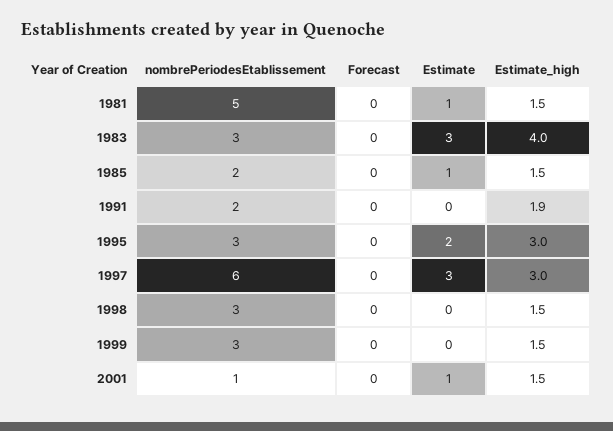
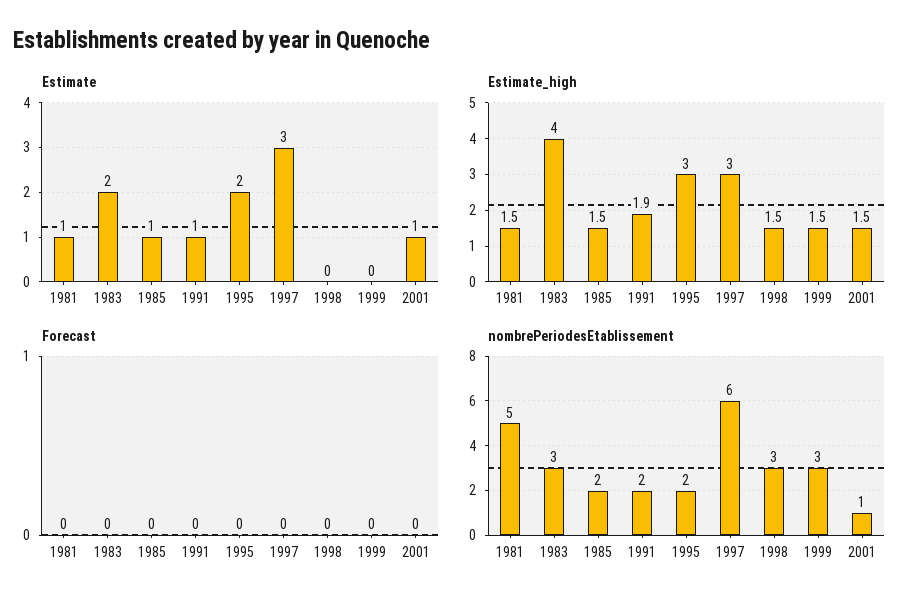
  {
    "nombrePeriodesEtablissement": {
      "1981": 5,
      "1983": 3,
      "1985": 2,
      "1991": 2,
-     "1995": 3,
+     "1995": 2,
      "1997": 6,
      "1998": 3,
      "1999": 3,
      "2001": 1
    },
    "Forecast": {
      "1981": 0,
      "1983": 0,
      "1985": 0,
      "1991": 0,
      "1995": 0,
      "1997": 0,
      "1998": 0,
      "1999": 0,
      "2001": 0
    },
    "Estimate": {
      "1981": 1,
-     "1983": 3,
+     "1983": 2,
      "1985": 1,
-     "1991": 0,
+     "1991": 1,
      "1995": 2,
      "1997": 3,
      "1998": 0,
      "1999": 0,
      "2001": 1
    },
    "Estimate_high": {
      "1981": 1.5,
      "1983": 4,
      "1985": 1.5,
      "1991": 1.9,
      "1995": 3,
      "1997": 3,
      "1998": 1.5,
      "1999": 1.5,
      "2001": 1.5
    }
  }

